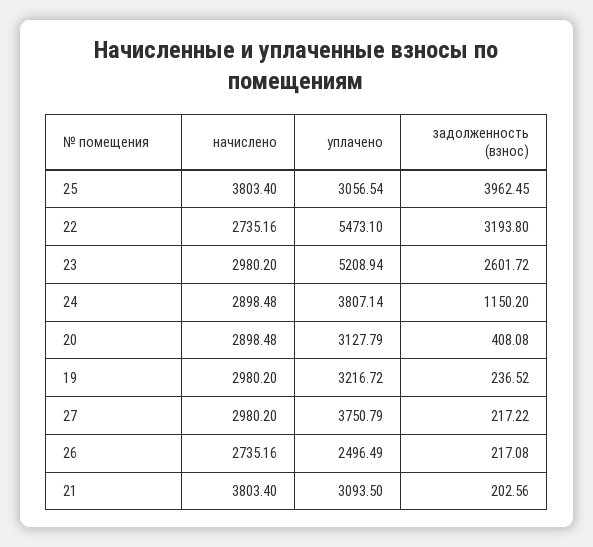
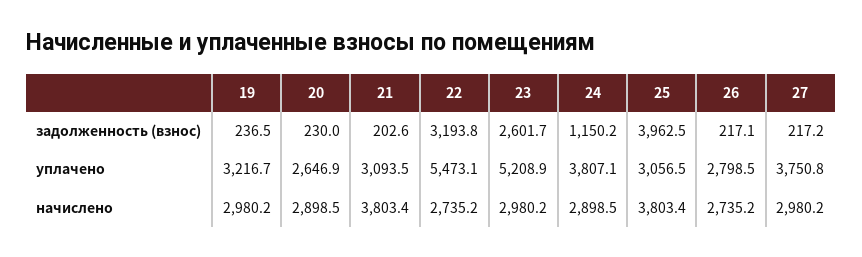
  {
    "начислено": {
      "25": 3803.4,
      "22": 2735.16,
      "23": 2980.2,
      "24": 2898.48,
      "20": 2898.48,
      "19": 2980.2,
      "27": 2980.2,
      "26": 2735.16,
      "21": 3803.4
    },
    "уплачено": {
      "25": 3056.54,
      "22": 5473.1,
      "23": 5208.94,
      "24": 3807.14,
-     "20": 3127.79,
+     "20": 2646.9,
      "19": 3216.72,
      "27": 3750.79,
-     "26": 2496.49,
+     "26": 2798.5,
      "21": 3093.5
    },
    "задолженность (взнос)": {
      "25": 3962.45,
      "22": 3193.8,
      "23": 2601.72,
      "24": 1150.2,
-     "20": 408.08,
+     "20": 230,
      "19": 236.52,
      "27": 217.22,
      "26": 217.08,
      "21": 202.56
    }
  }

